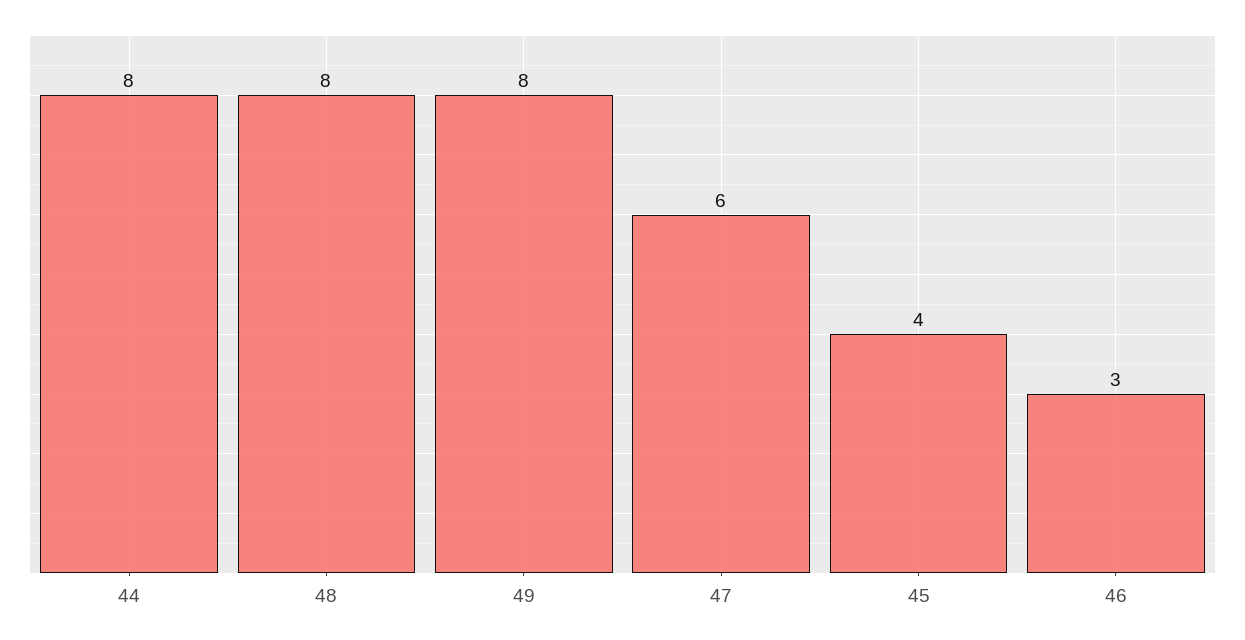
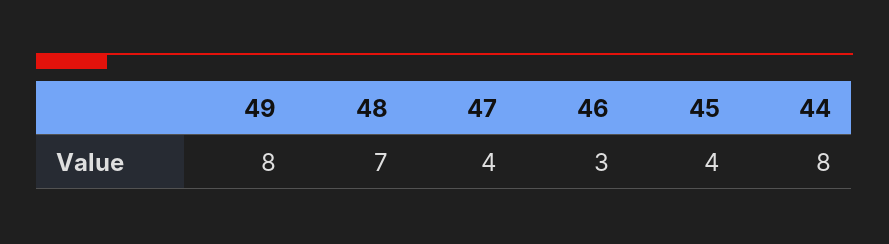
  {
    "44": 8,
-   "48": 8,
+   "48": 7,
    "49": 8,
-   "47": 6,
+   "47": 4,
    "45": 4,
    "46": 3
  }

